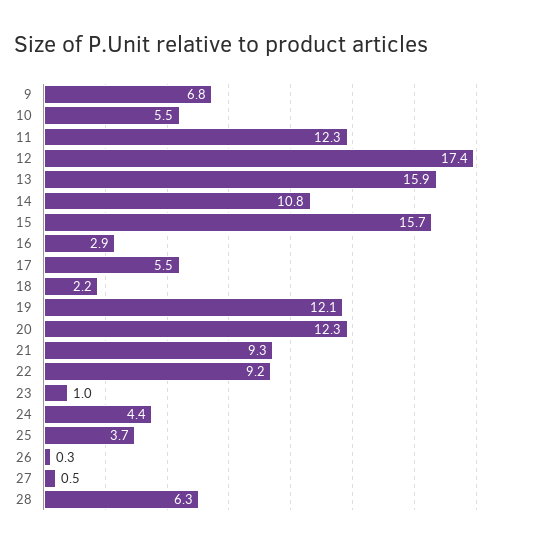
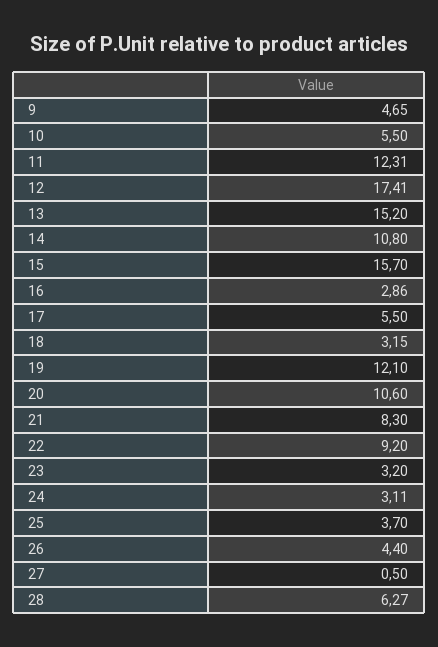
  {
-   "9": 6.8,
+   "9": 4.65,
    "10": 5.5,
    "11": 12.31,
    "12": 17.41,
-   "13": 15.9,
+   "13": 15.2,
    "14": 10.8,
    "15": 15.7,
    "16": 2.86,
    "17": 5.5,
-   "18": 2.2,
+   "18": 3.15,
    "19": 12.1,
-   "20": 12.3,
+   "20": 10.6,
-   "21": 9.3,
+   "21": 8.3,
    "22": 9.2,
-   "23": 1,
+   "23": 3.2,
-   "24": 4.4,
+   "24": 3.11,
    "25": 3.7,
-   "26": 0.3,
+   "26": 4.4,
    "27": 0.5,
    "28": 6.27
  }

